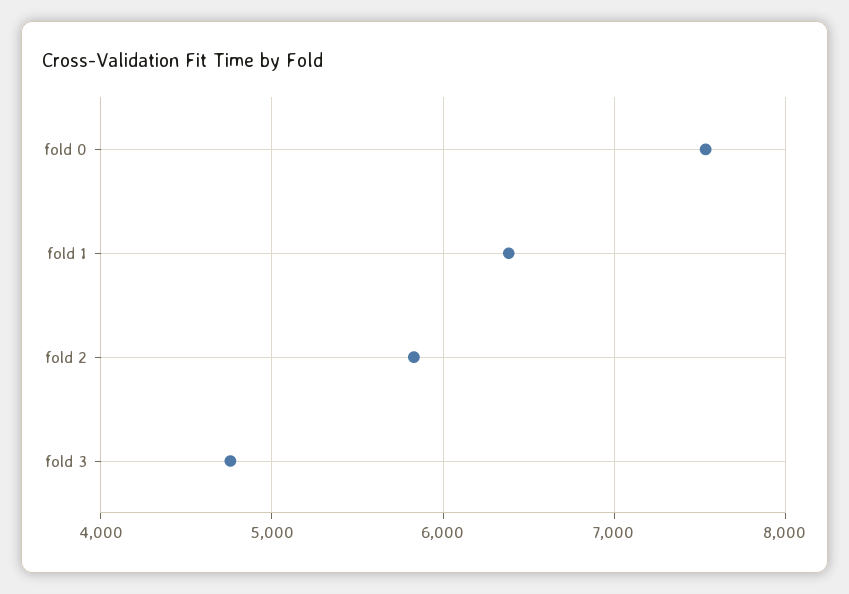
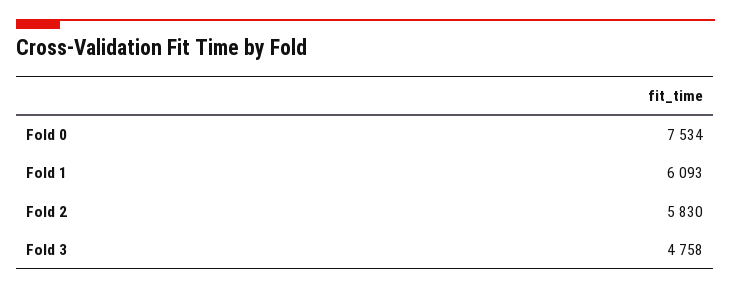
  {
    "fold 0": 7534,
-   "fold 1": 6400,
+   "fold 1": 6093,
    "fold 2": 5830,
    "fold 3": 4758
  }

